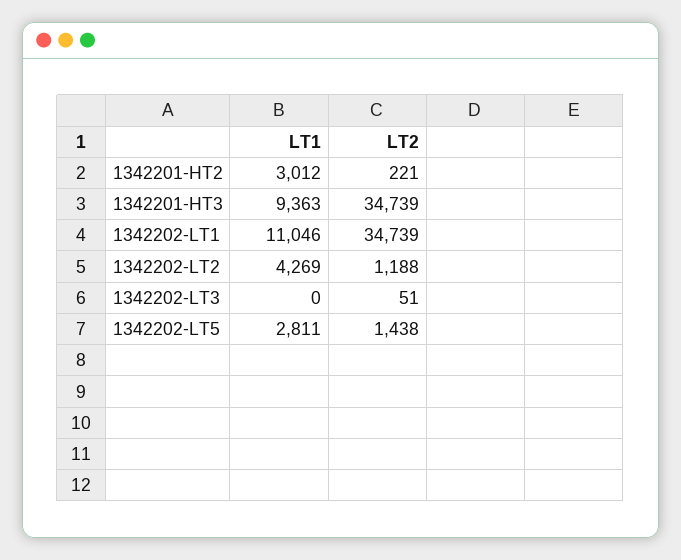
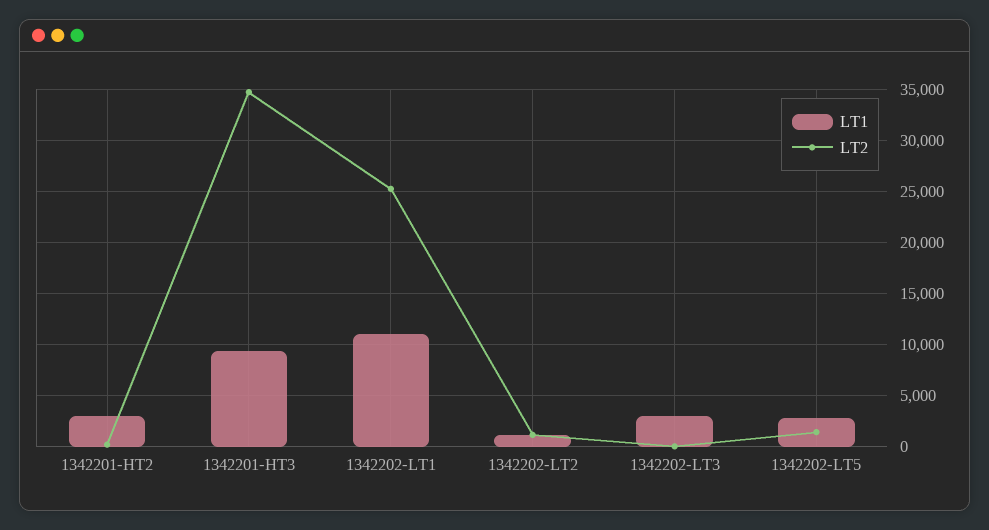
  {
    "LT1": {
      "1342201-HT2": 3012,
      "1342201-HT3": 9363,
      "1342202-LT1": 11046,
-     "1342202-LT2": 4269,
+     "1342202-LT2": 1000,
-     "1342202-LT3": 0,
+     "1342202-LT3": 3000,
      "1342202-LT5": 2811
    },
    "LT2": {
      "1342201-HT2": 221,
      "1342201-HT3": 34739,
-     "1342202-LT1": 34739,
+     "1342202-LT1": 25000,
      "1342202-LT2": 1188,
      "1342202-LT3": 51,
      "1342202-LT5": 1438
    }
  }

